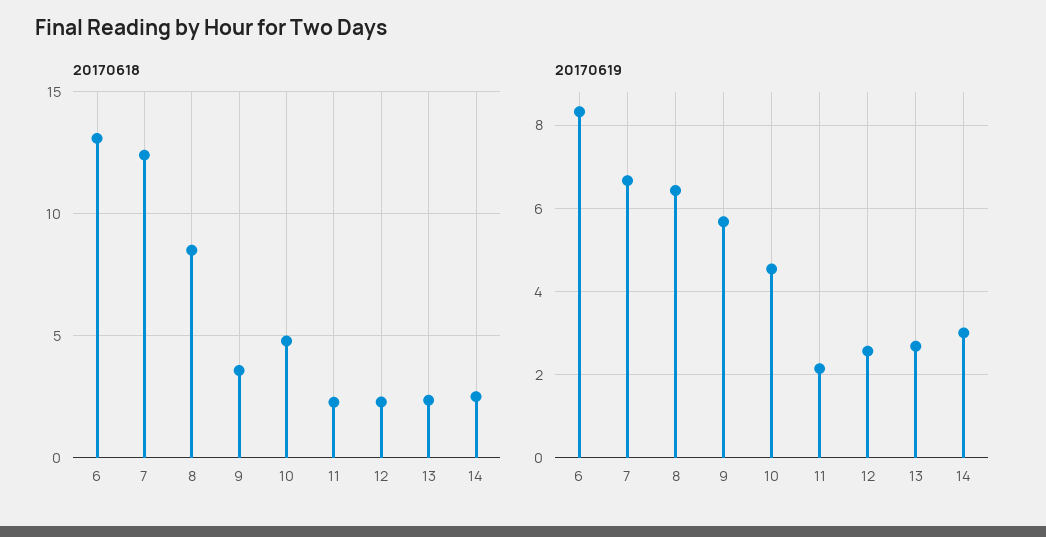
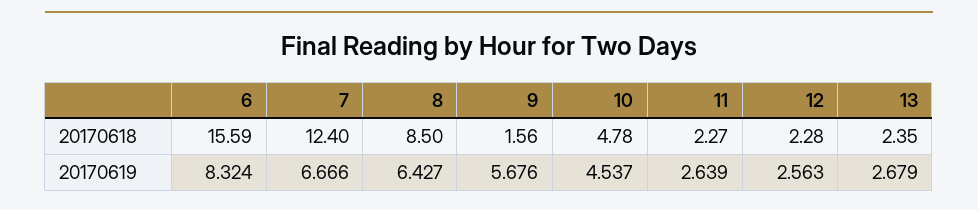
  {
    "20170618": {
-     "6": 13,
+     "6": 15.59,
      "7": 12.4,
      "8": 8.5,
-     "9": 3.5,
+     "9": 1.56,
      "10": 4.78,
      "11": 2.27,
      "12": 2.28,
-     "13": 2.35,
+     "13": 2.35
-     "14": 2.5
    },
    "20170619": {
      "6": 8.324,
      "7": 6.666,
      "8": 6.427,
      "9": 5.676,
      "10": 4.537,
-     "11": 2.2,
+     "11": 2.639,
      "12": 2.563,
-     "13": 2.679,
+     "13": 2.679
-     "14": 3
    }
  }

